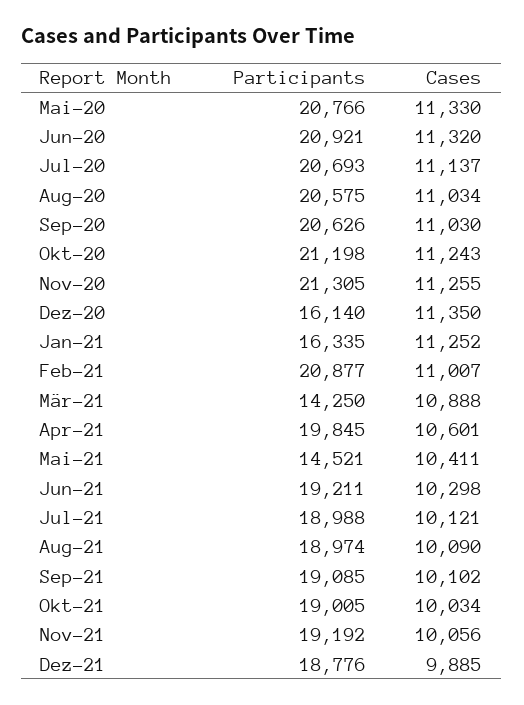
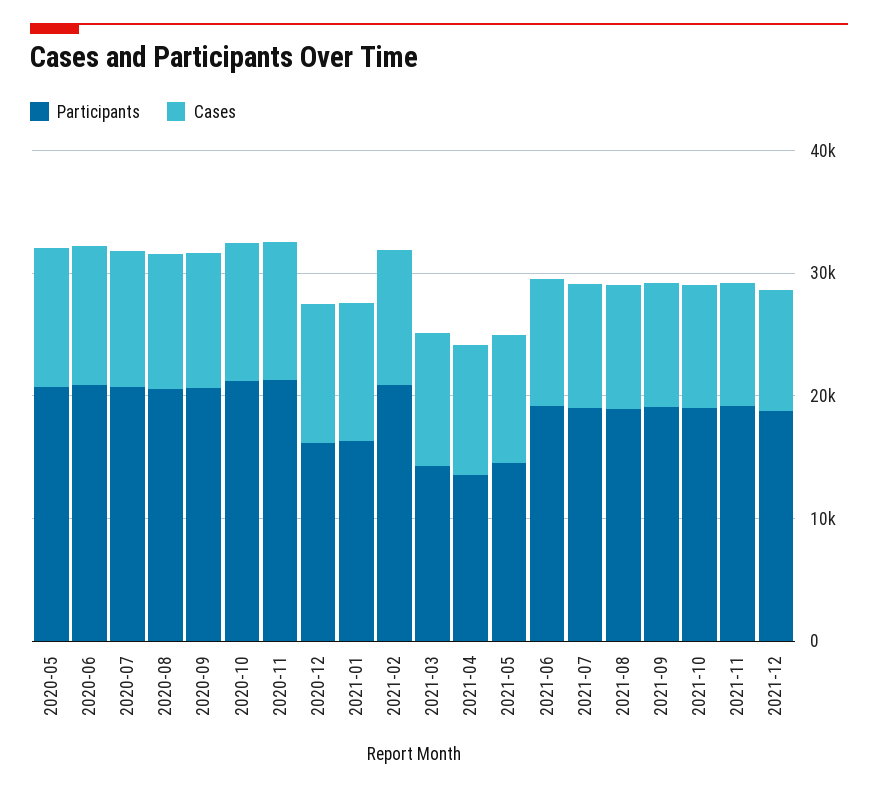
  {
    "Participants": {
      "Mai-20": 20766,
      "Jun-20": 20921,
      "Jul-20": 20693,
      "Aug-20": 20575,
      "Sep-20": 20626,
      "Okt-20": 21198,
      "Nov-20": 21305,
      "Dez-20": 16140,
      "Jan-21": 16335,
      "Feb-21": 20877,
      "Mär-21": 14250,
-     "Apr-21": 19845,
+     "Apr-21": 14000,
      "Mai-21": 14521,
      "Jun-21": 19211,
      "Jul-21": 18988,
      "Aug-21": 18974,
      "Sep-21": 19085,
      "Okt-21": 19005,
      "Nov-21": 19192,
      "Dez-21": 18776
    },
    "Cases": {
      "Mai-20": 11330,
      "Jun-20": 11320,
      "Jul-20": 11137,
      "Aug-20": 11034,
      "Sep-20": 11030,
      "Okt-20": 11243,
      "Nov-20": 11255,
      "Dez-20": 11350,
      "Jan-21": 11252,
      "Feb-21": 11007,
      "Mär-21": 10888,
      "Apr-21": 10601,
      "Mai-21": 10411,
      "Jun-21": 10298,
      "Jul-21": 10121,
      "Aug-21": 10090,
      "Sep-21": 10102,
      "Okt-21": 10034,
      "Nov-21": 10056,
      "Dez-21": 9885
    }
  }

